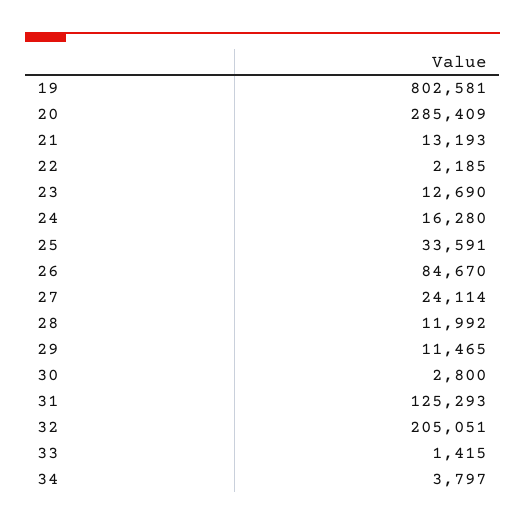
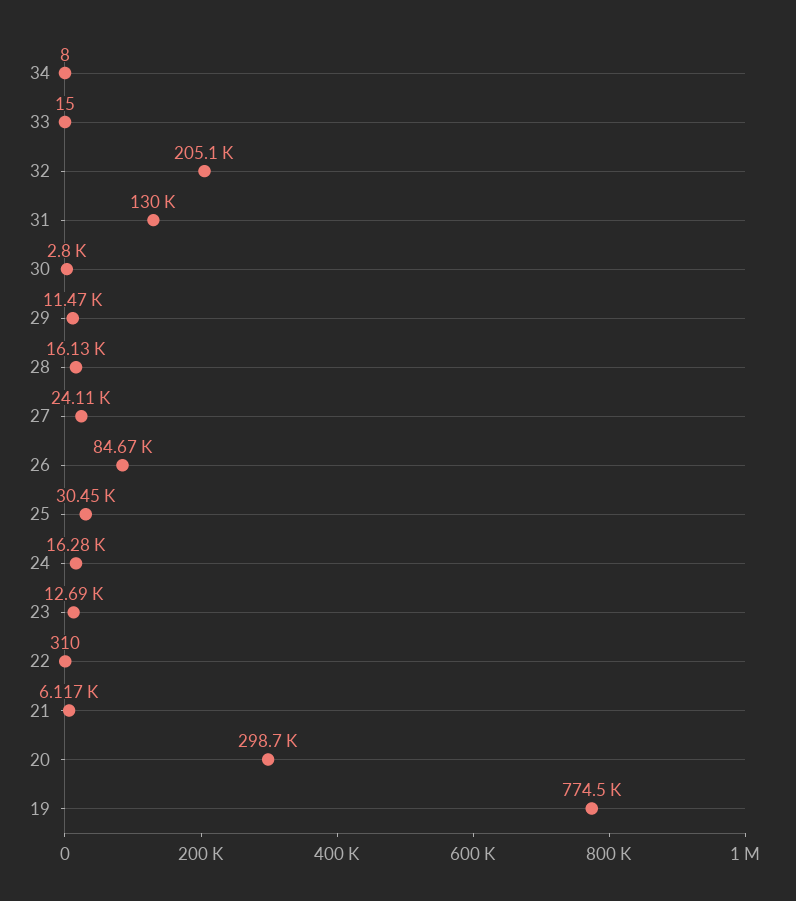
  {
-   "19": 802581,
+   "19": 774500,
-   "20": 285409,
+   "20": 298700,
-   "21": 13193,
+   "21": 6117,
-   "22": 2185,
+   "22": 310,
    "23": 12690,
    "24": 16280,
-   "25": 33591,
+   "25": 30450,
    "26": 84670,
    "27": 24114,
-   "28": 11992,
+   "28": 16130,
    "29": 11465,
    "30": 2800,
-   "31": 125293,
+   "31": 130000,
    "32": 205051,
-   "33": 1415,
+   "33": 15,
-   "34": 3797
+   "34": 8
  }

